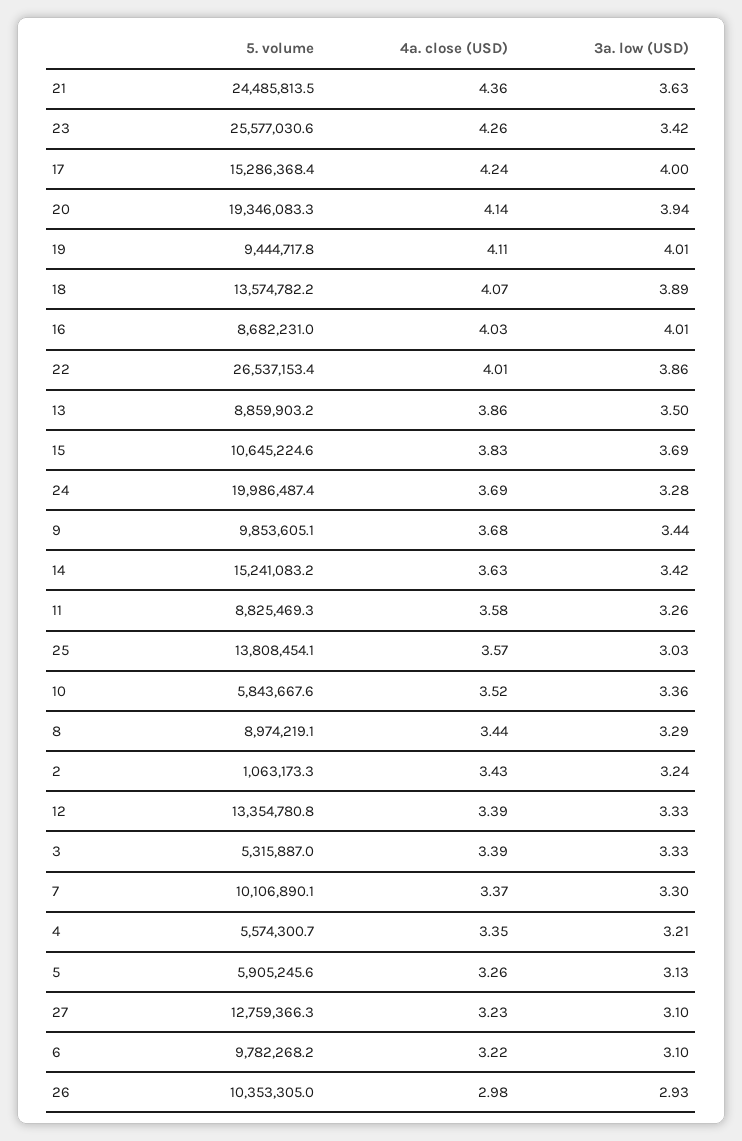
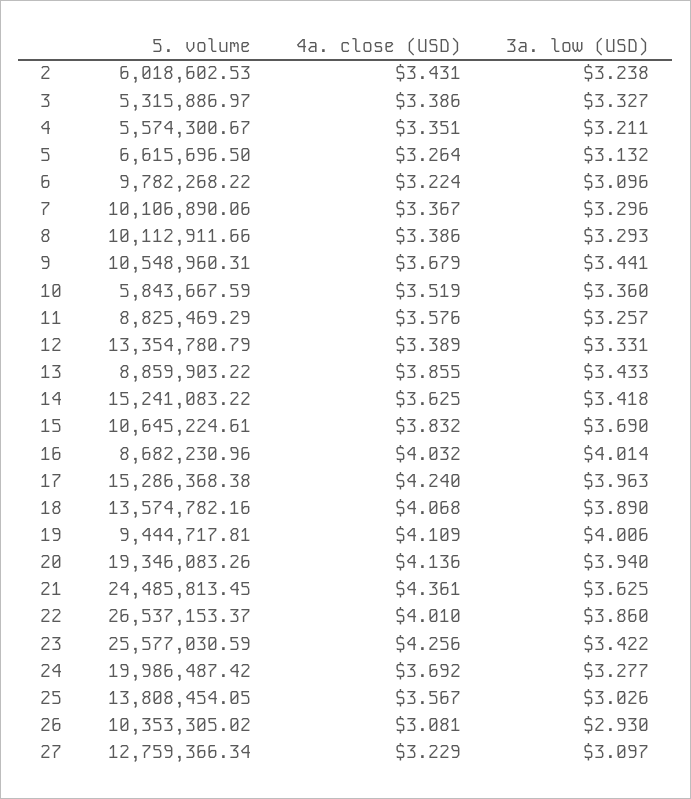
  {
    "5. volume": {
      "21": 24485813.45,
      "23": 25577030.59,
      "17": 15286368.38,
      "20": 19346083.26,
      "19": 9444717.81,
      "18": 13574782.16,
      "16": 8682230.96,
      "22": 26537153.37,
      "13": 8859903.22,
      "15": 10645224.61,
      "24": 19986487.42,
-     "9": 9853605.1,
+     "9": 10548960.31,
      "14": 15241083.22,
      "11": 8825469.29,
      "25": 13808454.05,
      "10": 5843667.59,
-     "8": 8974219.1,
+     "8": 10112911.66,
-     "2": 1063173.3,
+     "2": 6018602.53,
      "12": 13354780.79,
      "3": 5315886.97,
      "7": 10106890.06,
      "4": 5574300.67,
-     "5": 5905245.6,
+     "5": 6615696.5,
      "27": 12759366.34,
      "6": 9782268.22,
      "26": 10353305.02
    },
    "4a. close (USD)": {
      "21": 4.361,
      "23": 4.256,
      "17": 4.24,
      "20": 4.136,
      "19": 4.109,
      "18": 4.068,
      "16": 4.032,
      "22": 4.01,
      "13": 3.855,
      "15": 3.832,
      "24": 3.692,
      "9": 3.679,
      "14": 3.625,
      "11": 3.576,
      "25": 3.567,
      "10": 3.519,
-     "8": 3.44,
+     "8": 3.386,
      "2": 3.431,
      "12": 3.389,
      "3": 3.386,
      "7": 3.367,
      "4": 3.351,
      "5": 3.264,
      "27": 3.229,
      "6": 3.224,
-     "26": 2.98
+     "26": 3.081
    },
    "3a. low (USD)": {
      "21": 3.625,
      "23": 3.422,
-     "17": 4,
+     "17": 3.963,
      "20": 3.94,
      "19": 4.006,
      "18": 3.89,
      "16": 4.014,
      "22": 3.86,
-     "13": 3.5,
+     "13": 3.433,
      "15": 3.69,
      "24": 3.277,
      "9": 3.441,
      "14": 3.418,
      "11": 3.257,
      "25": 3.026,
      "10": 3.36,
      "8": 3.293,
      "2": 3.238,
      "12": 3.331,
      "3": 3.327,
      "7": 3.296,
      "4": 3.211,
      "5": 3.132,
      "27": 3.097,
      "6": 3.096,
      "26": 2.93
    }
  }

